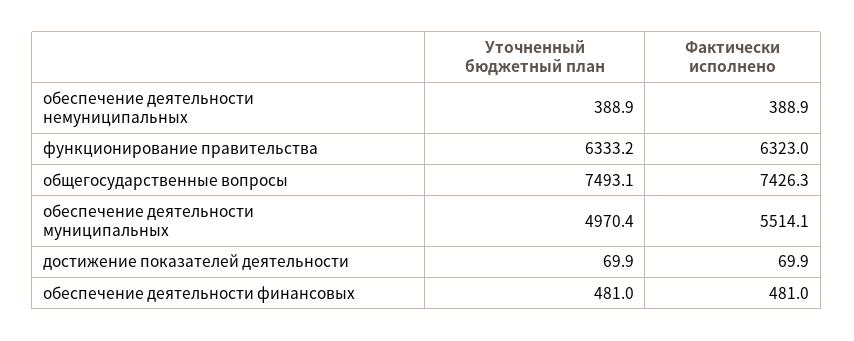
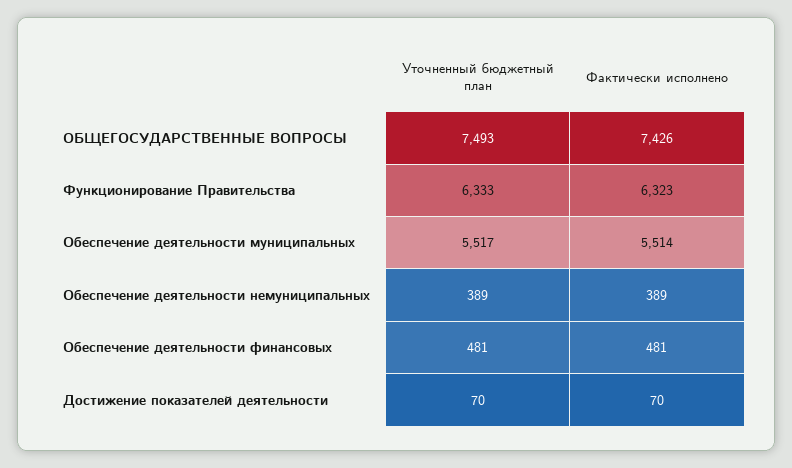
  {
    "Уточненный бюджетный план": {
      "обеспечение деятельности немуниципальных": 388.9,
      "функционирование правительства": 6333.2,
      "общегосударственные вопросы": 7493.1,
-     "обеспечение деятельности муниципальных": 4970.4,
+     "обеспечение деятельности муниципальных": 5517,
      "достижение показателей деятельности": 69.9,
      "обеспечение деятельности финансовых": 481
    },
    "Фактически исполнено": {
      "обеспечение деятельности немуниципальных": 388.9,
      "функционирование правительства": 6323,
      "общегосударственные вопросы": 7426.3,
      "обеспечение деятельности муниципальных": 5514.1,
      "достижение показателей деятельности": 69.9,
      "обеспечение деятельности финансовых": 481
    }
  }

